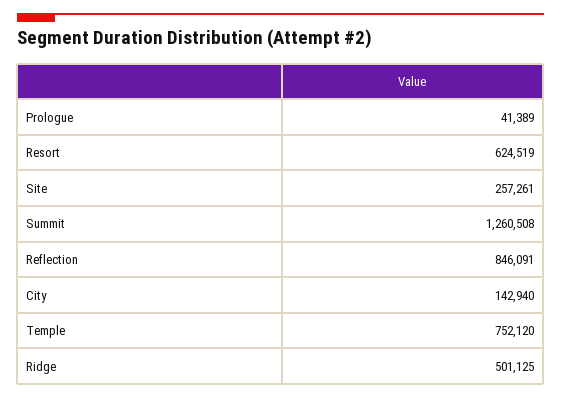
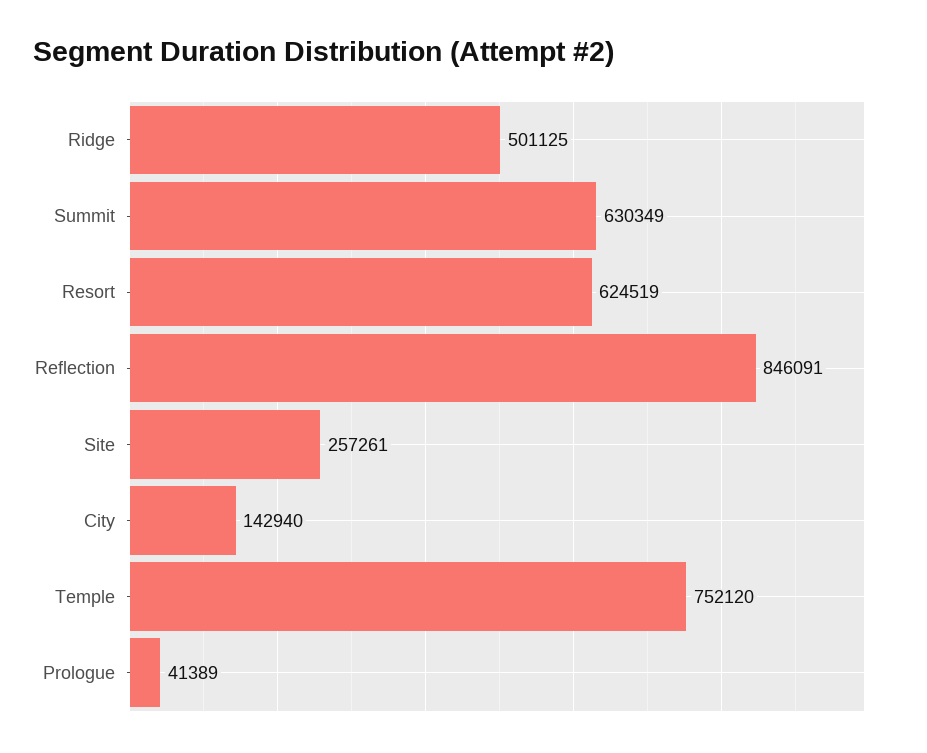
  {
    "Prologue": 41389,
    "Resort": 624519,
    "Site": 257261,
-   "Summit": 1260508,
+   "Summit": 630349,
    "Reflection": 846091,
    "City": 142940,
    "Temple": 752120,
    "Ridge": 501125
  }

